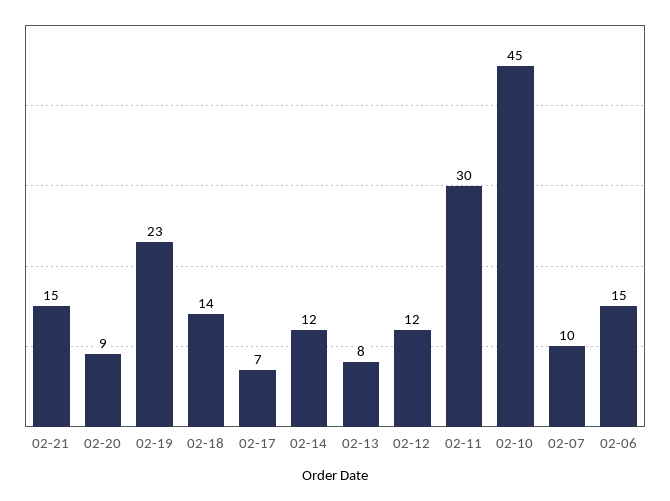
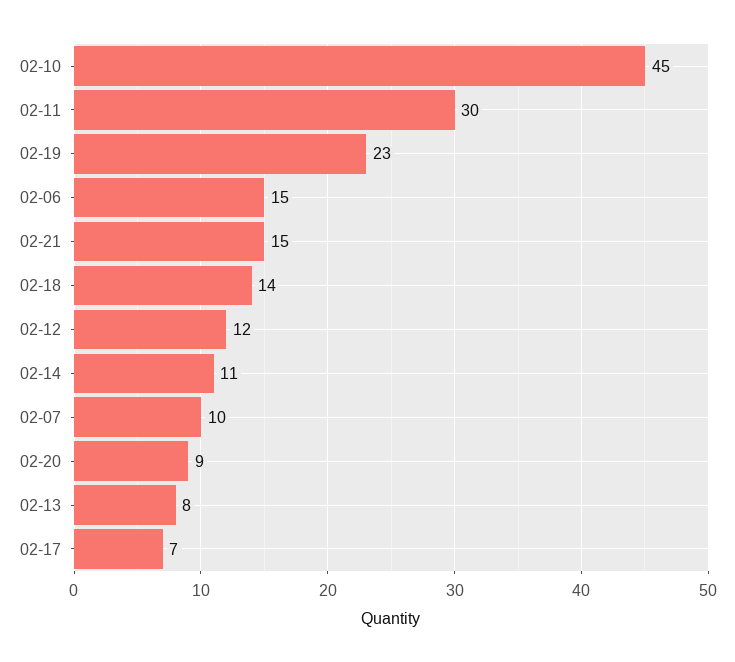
  {
    "02-21": 15,
    "02-20": 9,
    "02-19": 23,
    "02-18": 14,
    "02-17": 7,
-   "02-14": 12,
+   "02-14": 11,
    "02-13": 8,
    "02-12": 12,
    "02-11": 30,
    "02-10": 45,
    "02-07": 10,
    "02-06": 15
  }

